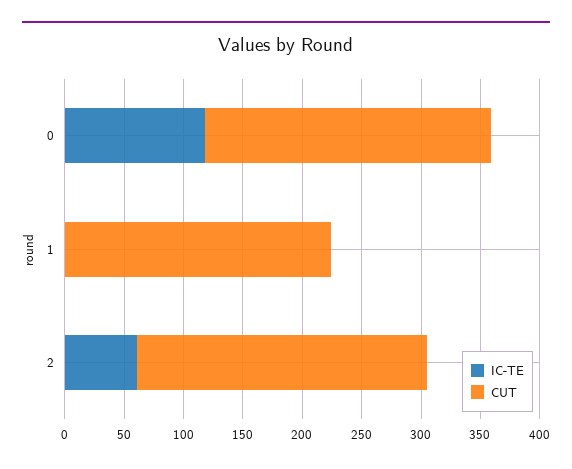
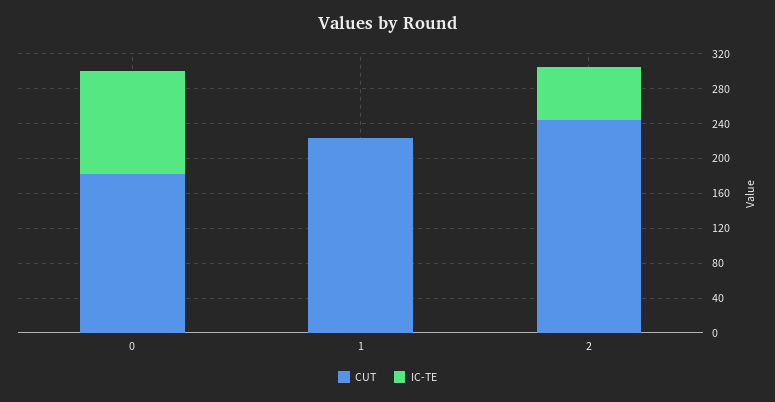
  {
    "IC-TE": {
      "0": 120,
      "1": 0,
      "2": 60
    },
    "CUT": {
-     "0": 240,
+     "0": 180,
      "1": 220,
      "2": 240
    }
  }

